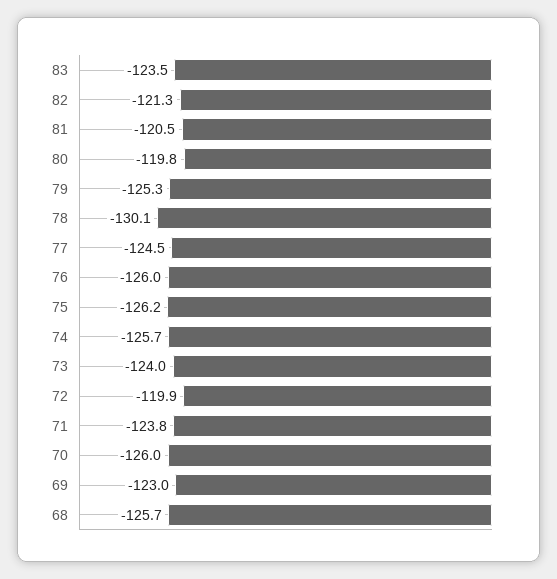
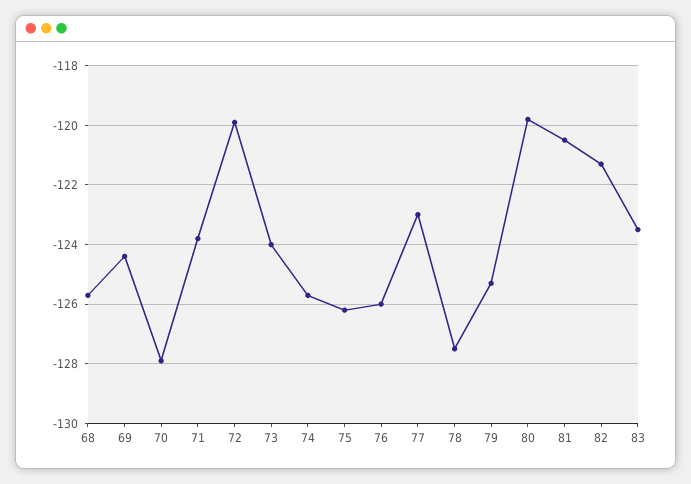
  {
    "83": -123.5,
    "82": -121.3,
    "81": -120.5,
    "80": -119.8,
    "79": -125.3,
-   "78": -130.1,
+   "78": -127.5,
-   "77": -124.5,
+   "77": -123,
    "76": -126,
    "75": -126.2,
    "74": -125.7,
    "73": -124,
    "72": -119.9,
    "71": -123.8,
-   "70": -126,
+   "70": -128,
-   "69": -123,
+   "69": -124.5,
    "68": -125.7
  }

